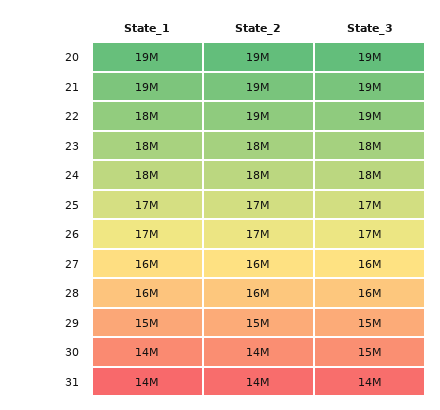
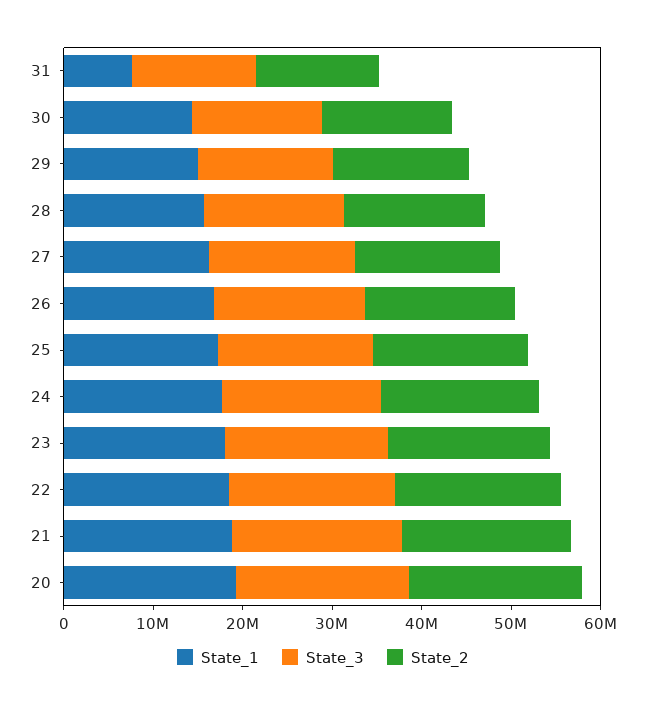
  {
    "State_1": {
      "20": 19000000,
      "21": 19000000,
      "22": 18000000,
      "23": 18000000,
      "24": 18000000,
      "25": 17000000,
      "26": 17000000,
      "27": 16000000,
      "28": 16000000,
      "29": 15000000,
      "30": 14000000,
-     "31": 14000000
+     "31": 8000000
    },
    "State_2": {
      "20": 19000000,
      "21": 19000000,
      "22": 19000000,
      "23": 18000000,
      "24": 18000000,
      "25": 17000000,
      "26": 17000000,
      "27": 16000000,
      "28": 16000000,
      "29": 15000000,
      "30": 14000000,
      "31": 14000000
    },
    "State_3": {
      "20": 19000000,
      "21": 19000000,
      "22": 19000000,
      "23": 18000000,
      "24": 18000000,
      "25": 17000000,
      "26": 17000000,
      "27": 16000000,
      "28": 16000000,
      "29": 15000000,
      "30": 15000000,
      "31": 14000000
    }
  }

